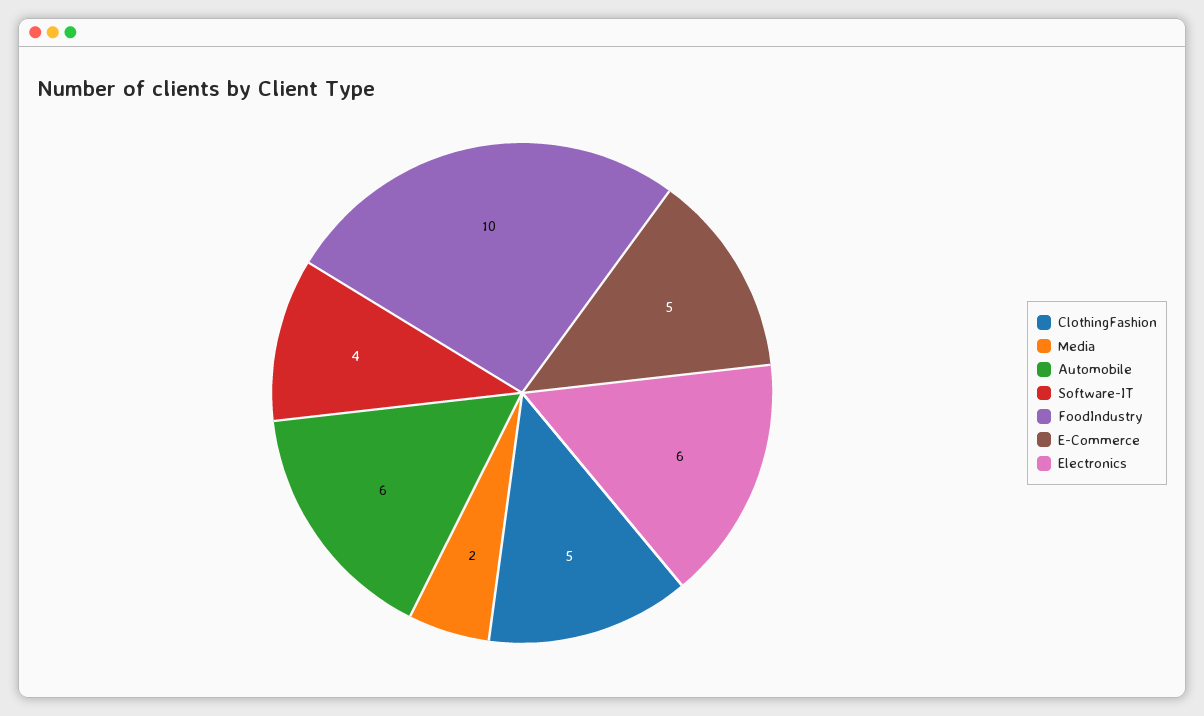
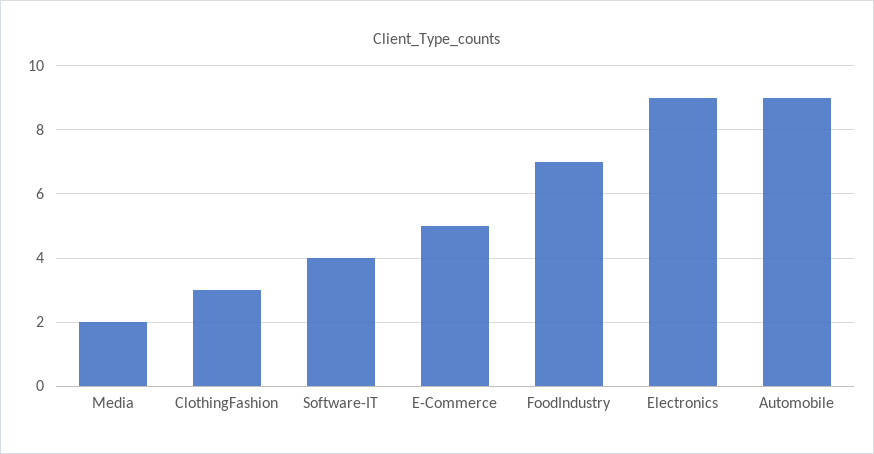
  {
-   "ClothingFashion": 5,
+   "ClothingFashion": 3,
    "Media": 2,
-   "Automobile": 6,
+   "Automobile": 9,
    "Software-IT": 4,
-   "FoodIndustry": 10,
+   "FoodIndustry": 7,
    "E-Commerce": 5,
-   "Electronics": 6
+   "Electronics": 9
  }

